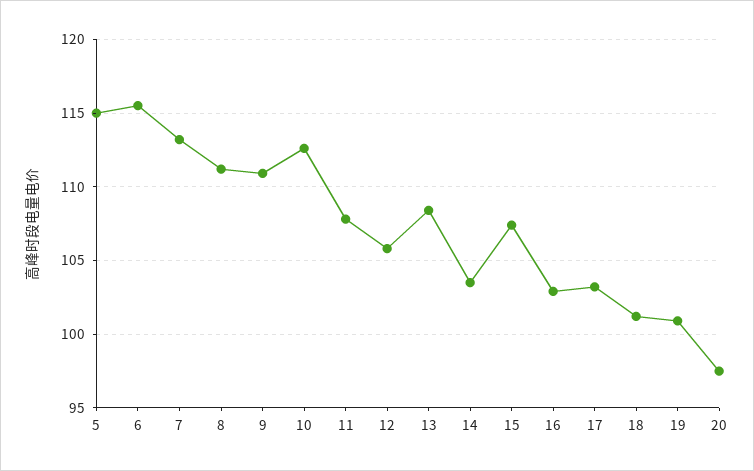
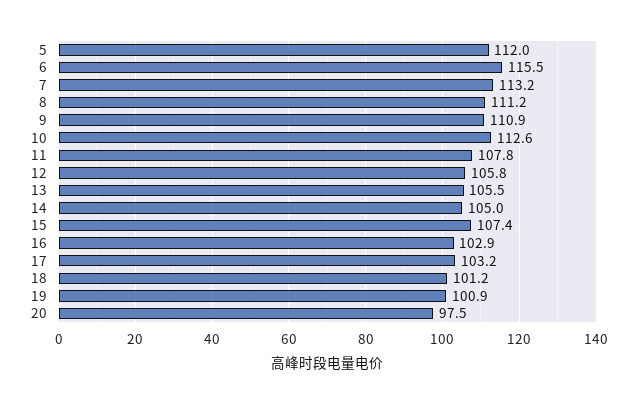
  {
-   "5": 115,
+   "5": 112,
    "6": 115.5,
    "7": 113.2,
    "8": 111.2,
    "9": 110.9,
    "10": 112.6,
    "11": 107.8,
    "12": 105.8,
-   "13": 108.5,
+   "13": 105.5,
-   "14": 103.5,
+   "14": 105,
    "15": 107.4,
    "16": 102.9,
    "17": 103.2,
    "18": 101.2,
    "19": 100.9,
    "20": 97.5
  }

